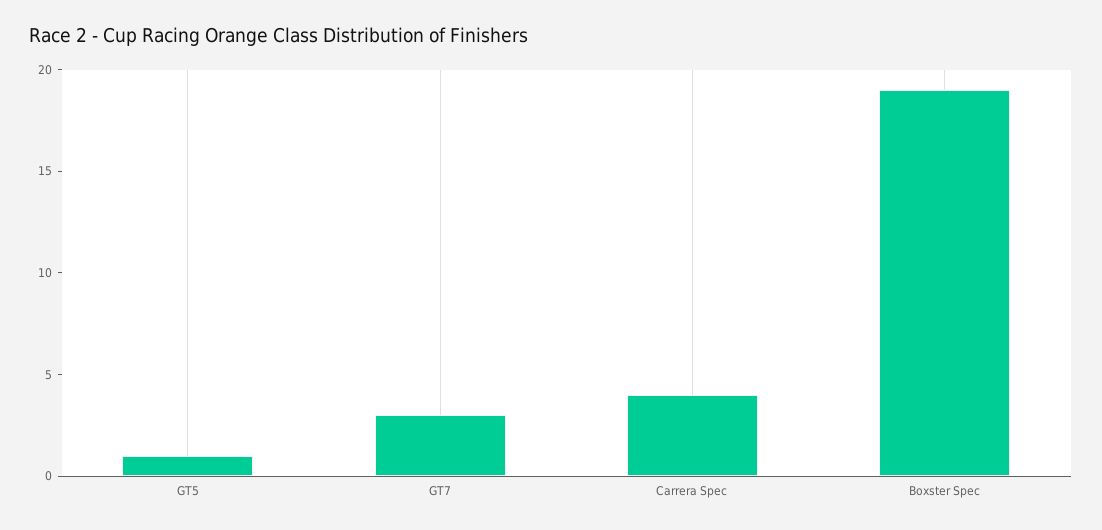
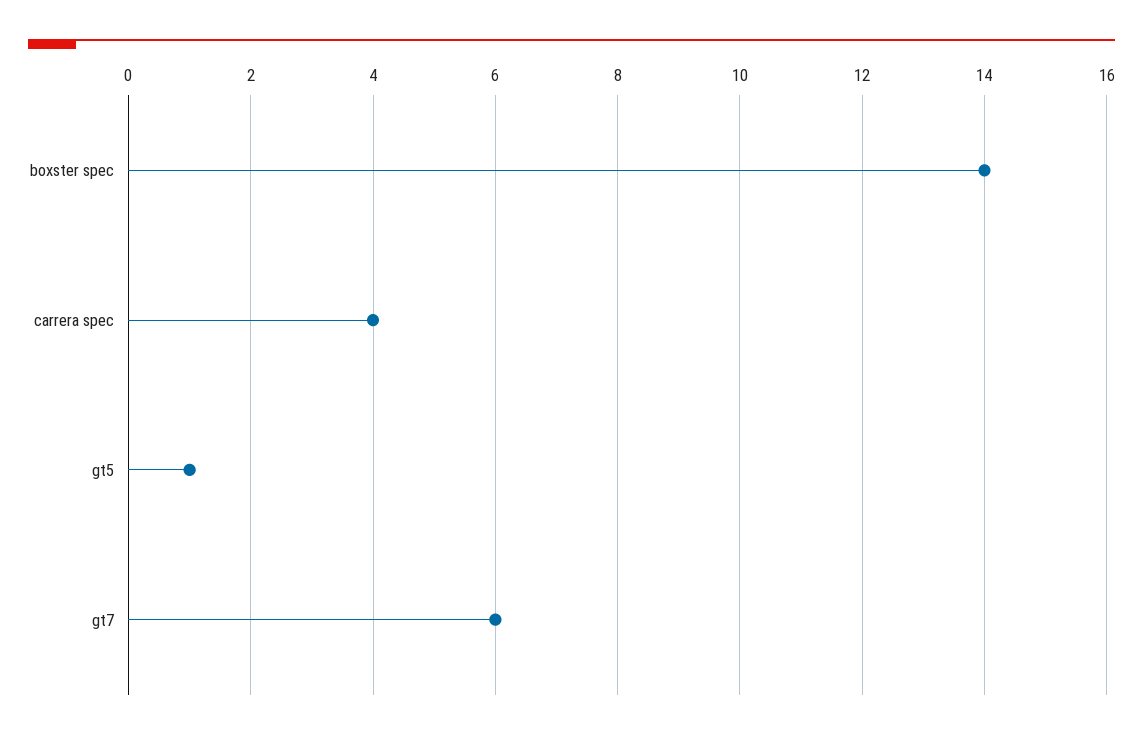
  {
    "GT5": 1,
-   "GT7": 3,
+   "GT7": 6,
    "Carrera Spec": 4,
-   "Boxster Spec": 19
+   "Boxster Spec": 14
  }

